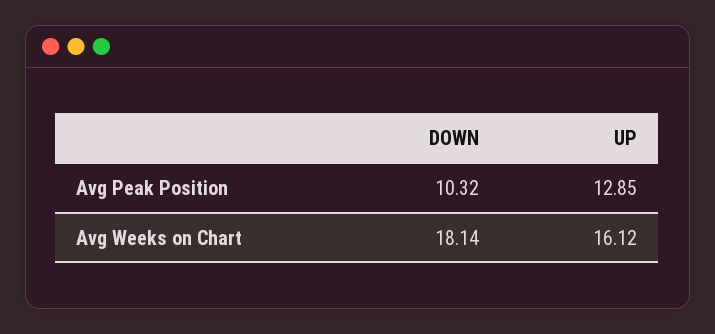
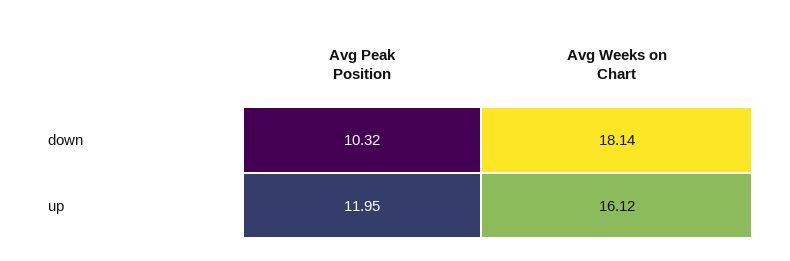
  {
    "DOWN": {
      "Avg Peak Position": 10.32,
      "Avg Weeks on Chart": 18.14
    },
    "UP": {
-     "Avg Peak Position": 12.85,
+     "Avg Peak Position": 11.95,
      "Avg Weeks on Chart": 16.12
    }
  }

